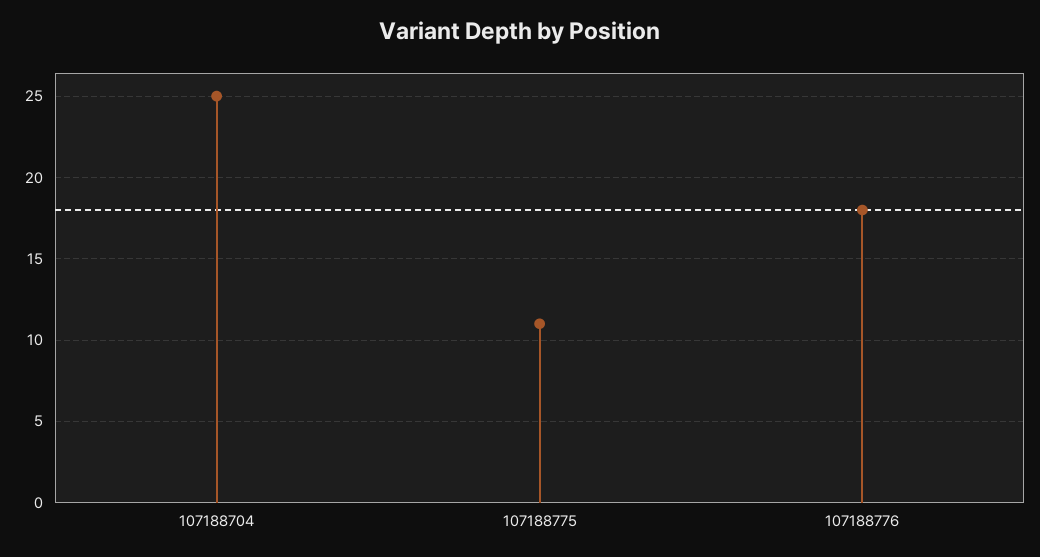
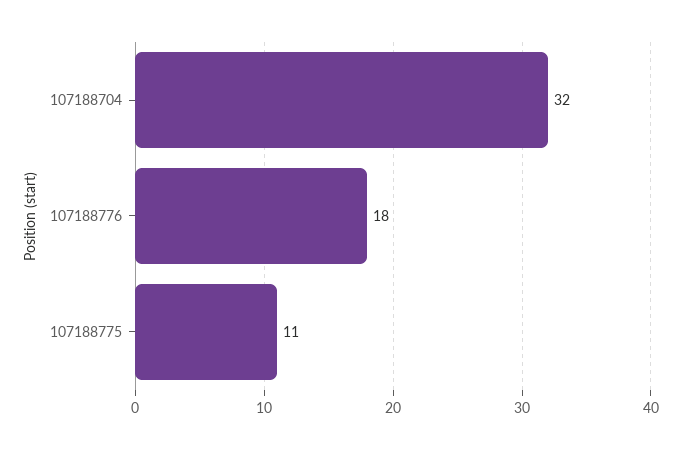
  {
-   "107188704": 25,
+   "107188704": 32,
    "107188775": 11,
    "107188776": 18
  }

